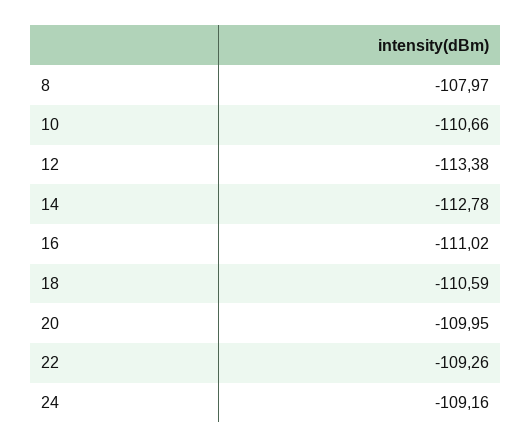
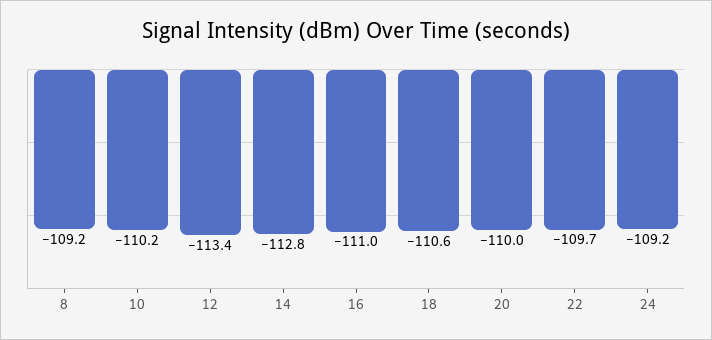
  {
-   "8": -107.97,
+   "8": -109.2,
-   "10": -110.66,
+   "10": -110.2,
    "12": -113.38,
    "14": -112.78,
    "16": -111.02,
    "18": -110.59,
    "20": -109.95,
-   "22": -109.26,
+   "22": -109.7,
    "24": -109.16
  }

